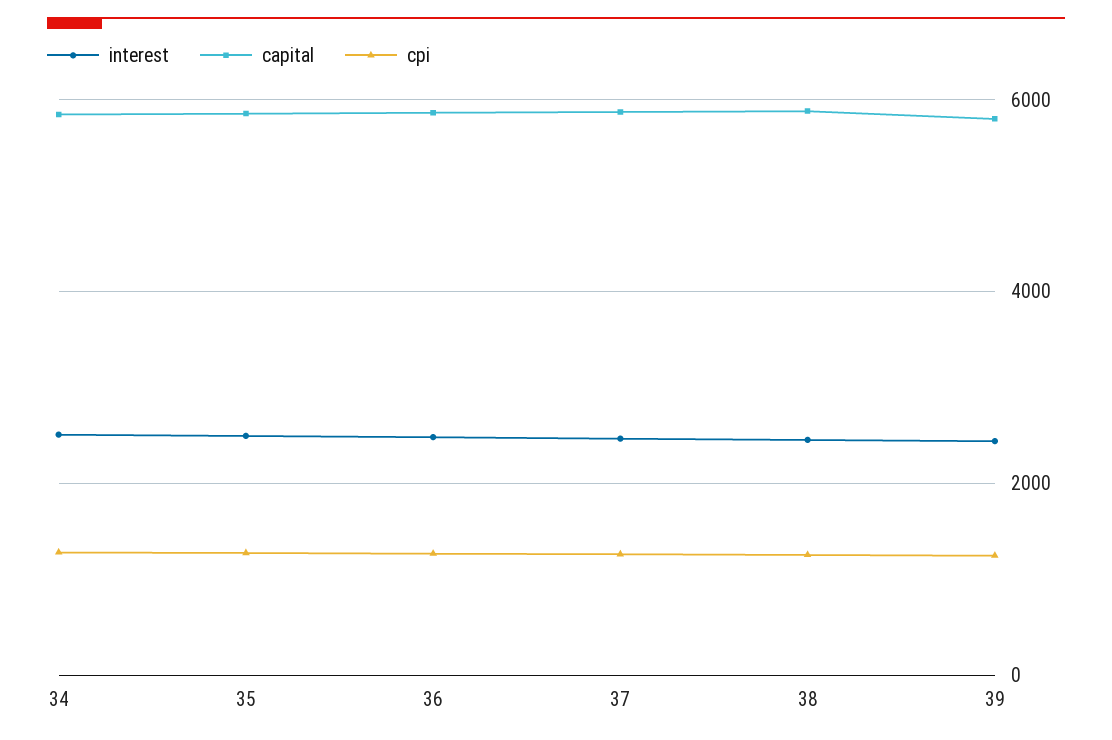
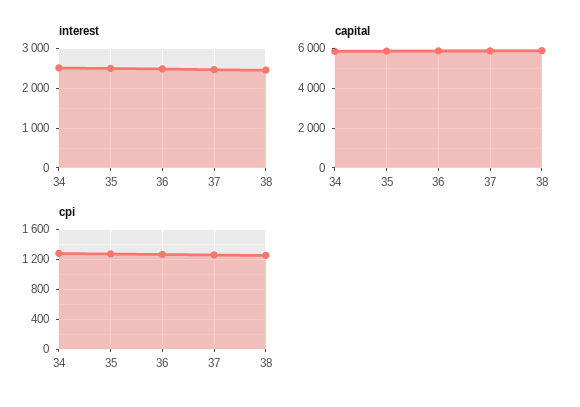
  {
    "interest": {
      "34": 2600,
      "35": 2400,
      "36": 2400,
      "37": 2400,
-     "38": 2400,
+     "38": 2400
-     "39": 2400
    },
    "capital": {
      "34": 5800,
      "35": 5800,
      "36": 5800,
      "37": 5800,
-     "38": 5800,
+     "38": 5800
-     "39": 5800
    },
    "cpi": {
      "34": 1300,
      "35": 1300,
      "36": 1300,
      "37": 1300,
-     "38": 1300,
+     "38": 1300
-     "39": 1200
    }
  }

